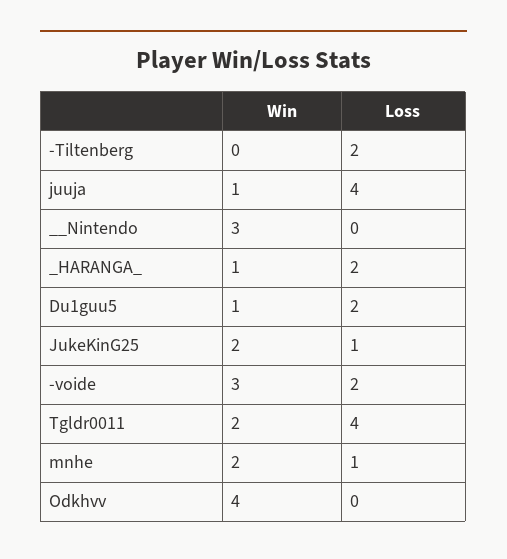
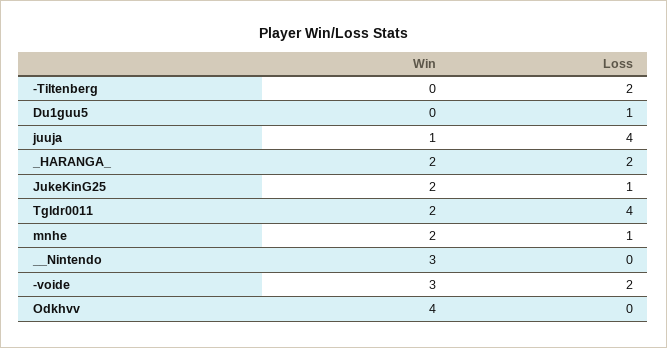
  {
    "Win": {
      "-Tiltenberg": 0,
      "juuja": 1,
      "__Nintendo": 3,
-     "_HARANGA_": 1,
+     "_HARANGA_": 2,
-     "Du1guu5": 1,
+     "Du1guu5": 0,
      "JukeKinG25": 2,
      "-voide": 3,
      "Tgldr0011": 2,
      "mnhe": 2,
      "Odkhvv": 4
    },
    "Loss": {
      "-Tiltenberg": 2,
      "juuja": 4,
      "__Nintendo": 0,
      "_HARANGA_": 2,
-     "Du1guu5": 2,
+     "Du1guu5": 1,
      "JukeKinG25": 1,
      "-voide": 2,
      "Tgldr0011": 4,
      "mnhe": 1,
      "Odkhvv": 0
    }
  }

